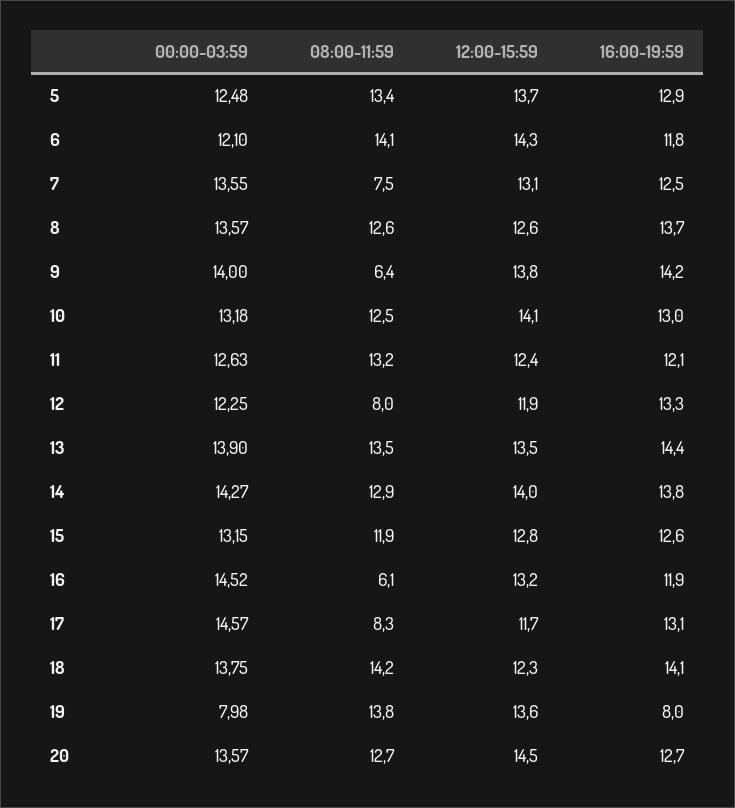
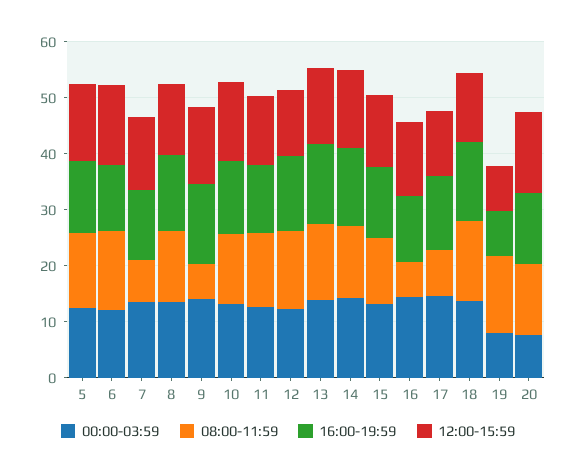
  {
    "00:00-03:59": {
      "5": 12.48,
      "6": 12.1,
      "7": 13.55,
      "8": 13.57,
      "9": 14,
      "10": 13.18,
      "11": 12.63,
      "12": 12.25,
      "13": 13.9,
      "14": 14.27,
      "15": 13.15,
      "16": 14.52,
      "17": 14.57,
      "18": 13.75,
      "19": 7.98,
-     "20": 13.57
+     "20": 8
    },
    "08:00-11:59": {
      "5": 13.4,
      "6": 14.1,
      "7": 7.5,
      "8": 12.6,
      "9": 6.4,
      "10": 12.5,
      "11": 13.2,
-     "12": 8,
+     "12": 14,
      "13": 13.5,
      "14": 12.9,
      "15": 11.9,
      "16": 6.1,
      "17": 8.3,
      "18": 14.2,
      "19": 13.8,
      "20": 12.7
    },
    "12:00-15:59": {
      "5": 13.7,
      "6": 14.3,
      "7": 13.1,
      "8": 12.6,
      "9": 13.8,
      "10": 14.1,
      "11": 12.4,
      "12": 11.9,
      "13": 13.5,
      "14": 14,
      "15": 12.8,
      "16": 13.2,
      "17": 11.7,
      "18": 12.3,
-     "19": 13.6,
+     "19": 8,
      "20": 14.5
    },
    "16:00-19:59": {
      "5": 12.9,
      "6": 11.8,
      "7": 12.5,
      "8": 13.7,
      "9": 14.2,
      "10": 13,
      "11": 12.1,
      "12": 13.3,
      "13": 14.4,
      "14": 13.8,
      "15": 12.6,
      "16": 11.9,
      "17": 13.1,
      "18": 14.1,
      "19": 8,
      "20": 12.7
    }
  }

